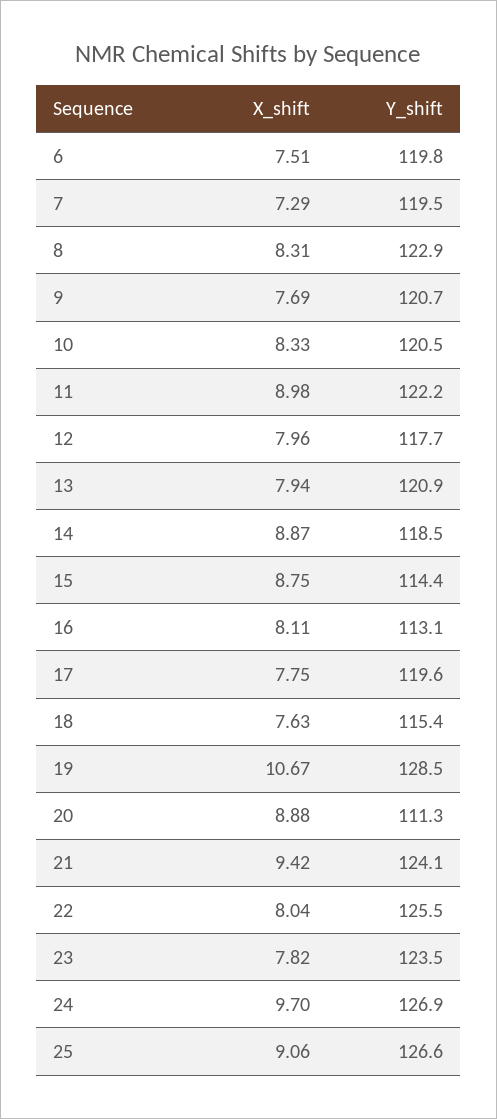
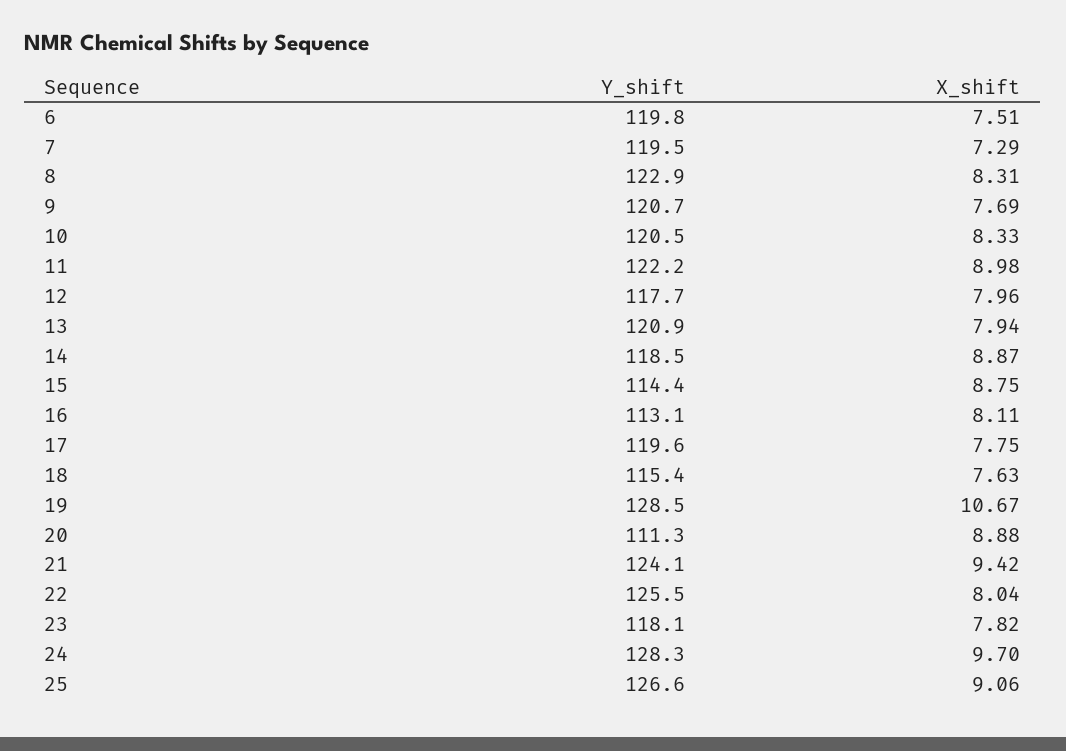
  {
    "X_shift": {
      "6": 7.51,
      "7": 7.29,
      "8": 8.31,
      "9": 7.69,
      "10": 8.33,
      "11": 8.98,
      "12": 7.96,
      "13": 7.94,
      "14": 8.87,
      "15": 8.75,
      "16": 8.11,
      "17": 7.75,
      "18": 7.63,
      "19": 10.67,
      "20": 8.88,
      "21": 9.42,
      "22": 8.04,
      "23": 7.82,
      "24": 9.7,
      "25": 9.06
    },
    "Y_shift": {
      "6": 119.8,
      "7": 119.5,
      "8": 122.9,
      "9": 120.7,
      "10": 120.5,
      "11": 122.2,
      "12": 117.7,
      "13": 120.9,
      "14": 118.5,
      "15": 114.4,
      "16": 113.1,
      "17": 119.6,
      "18": 115.4,
      "19": 128.5,
      "20": 111.3,
      "21": 124.1,
      "22": 125.5,
-     "23": 123.5,
+     "23": 118.1,
-     "24": 126.9,
+     "24": 128.3,
      "25": 126.6
    }
  }

